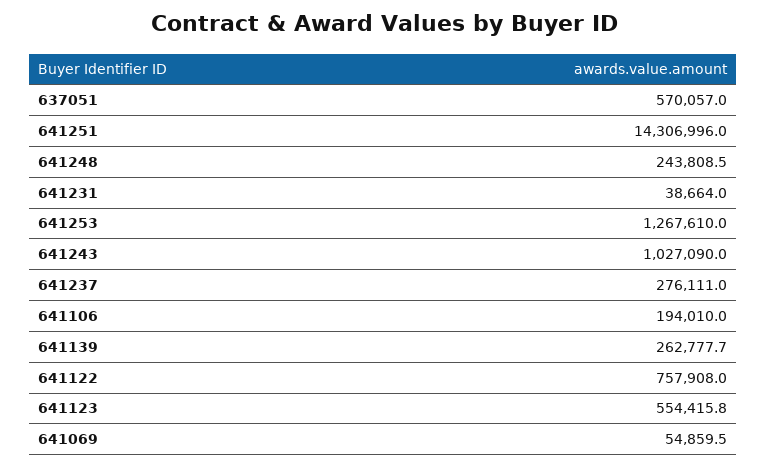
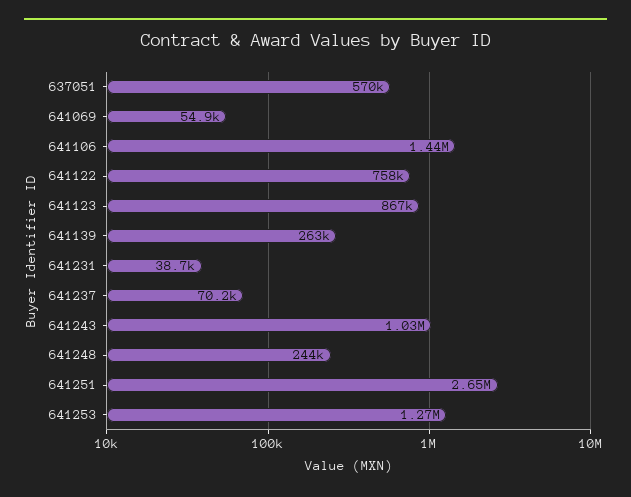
  {
    "637051": 570057,
-   "641251": 14306996,
+   "641251": 2650000,
    "641248": 243808.5,
    "641231": 38664,
    "641253": 1267610,
    "641243": 1027090,
-   "641237": 276111,
+   "641237": 70200,
-   "641106": 194010,
+   "641106": 1440000,
    "641139": 262777.7,
    "641122": 757908,
-   "641123": 554415.8,
+   "641123": 867000,
    "641069": 54859.5
  }

